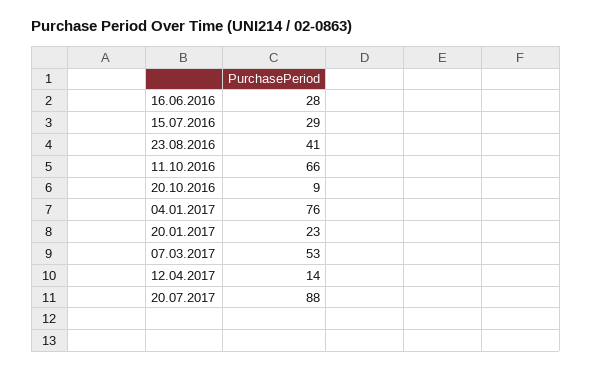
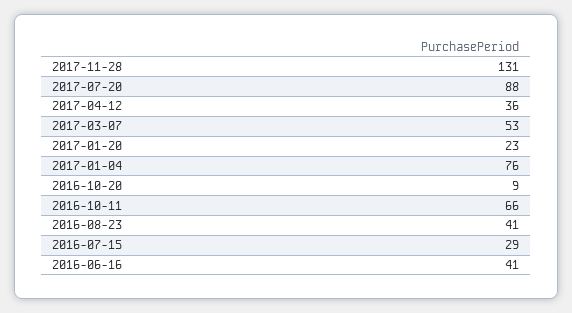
  {
-   "16.06.2016": 28,
+   "16.06.2016": 41,
    "15.07.2016": 29,
    "23.08.2016": 41,
    "11.10.2016": 66,
    "20.10.2016": 9,
    "04.01.2017": 76,
    "20.01.2017": 23,
    "07.03.2017": 53,
-   "12.04.2017": 14,
+   "12.04.2017": 36,
-   "20.07.2017": 88
+   "20.07.2017": 88,
+   "2017-11-28": 131
  }

